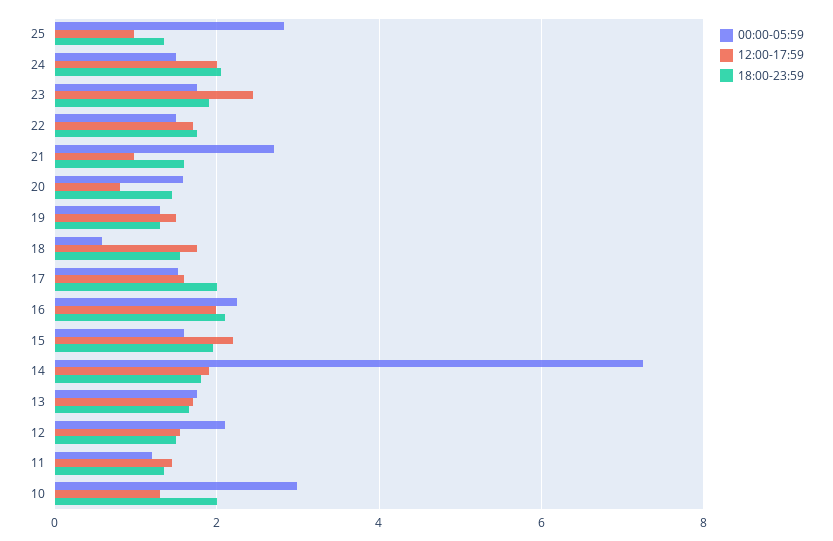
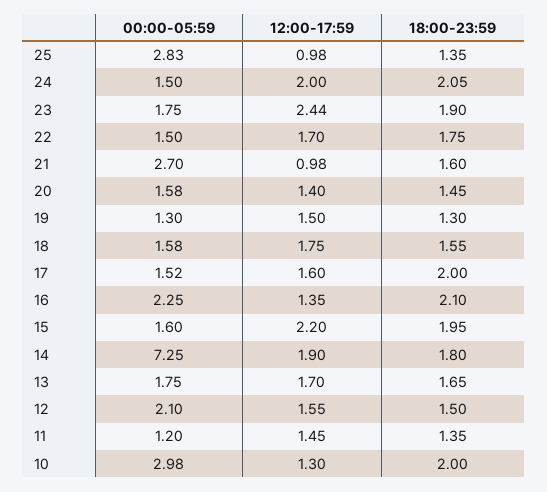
  {
    "00:00-05:59": {
      "25": 2.83,
      "24": 1.5,
      "23": 1.75,
      "22": 1.5,
      "21": 2.7,
      "20": 1.58,
      "19": 1.3,
-     "18": 0.6,
+     "18": 1.58,
      "17": 1.52,
      "16": 2.25,
      "15": 1.6,
      "14": 7.25,
      "13": 1.75,
      "12": 2.1,
      "11": 1.2,
      "10": 2.98
    },
    "12:00-17:59": {
      "25": 0.98,
      "24": 2,
      "23": 2.44,
      "22": 1.7,
      "21": 0.98,
-     "20": 0.8,
+     "20": 1.4,
      "19": 1.5,
      "18": 1.75,
      "17": 1.6,
-     "16": 2,
+     "16": 1.35,
      "15": 2.2,
      "14": 1.9,
      "13": 1.7,
      "12": 1.55,
      "11": 1.45,
      "10": 1.3
    },
    "18:00-23:59": {
      "25": 1.35,
      "24": 2.05,
      "23": 1.9,
      "22": 1.75,
      "21": 1.6,
      "20": 1.45,
      "19": 1.3,
      "18": 1.55,
      "17": 2,
      "16": 2.1,
      "15": 1.95,
      "14": 1.8,
      "13": 1.65,
      "12": 1.5,
      "11": 1.35,
      "10": 2
    }
  }

